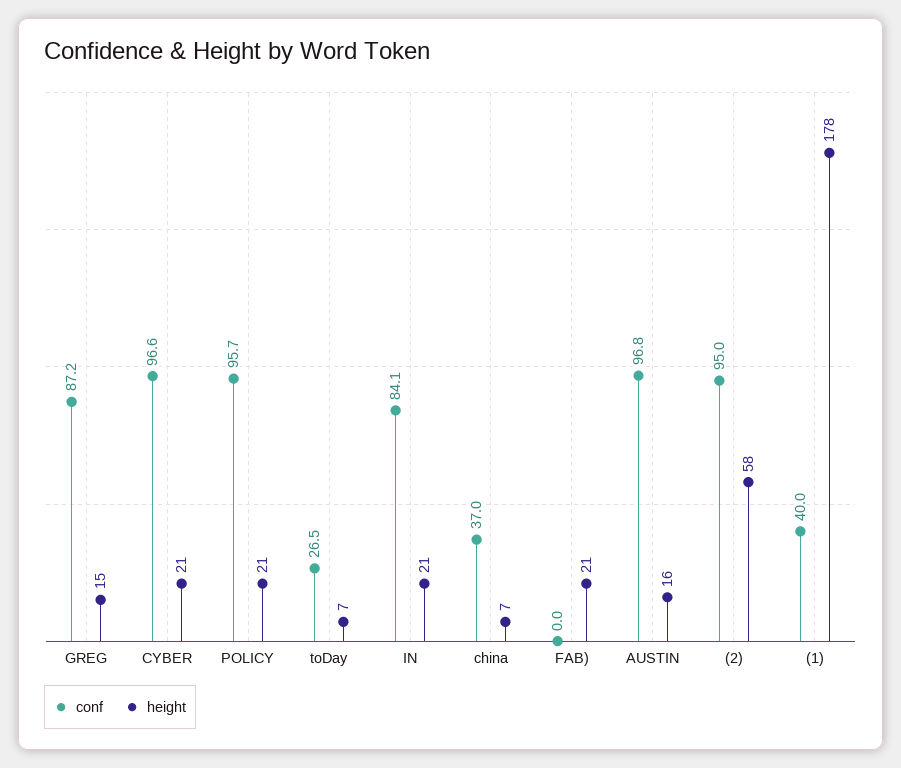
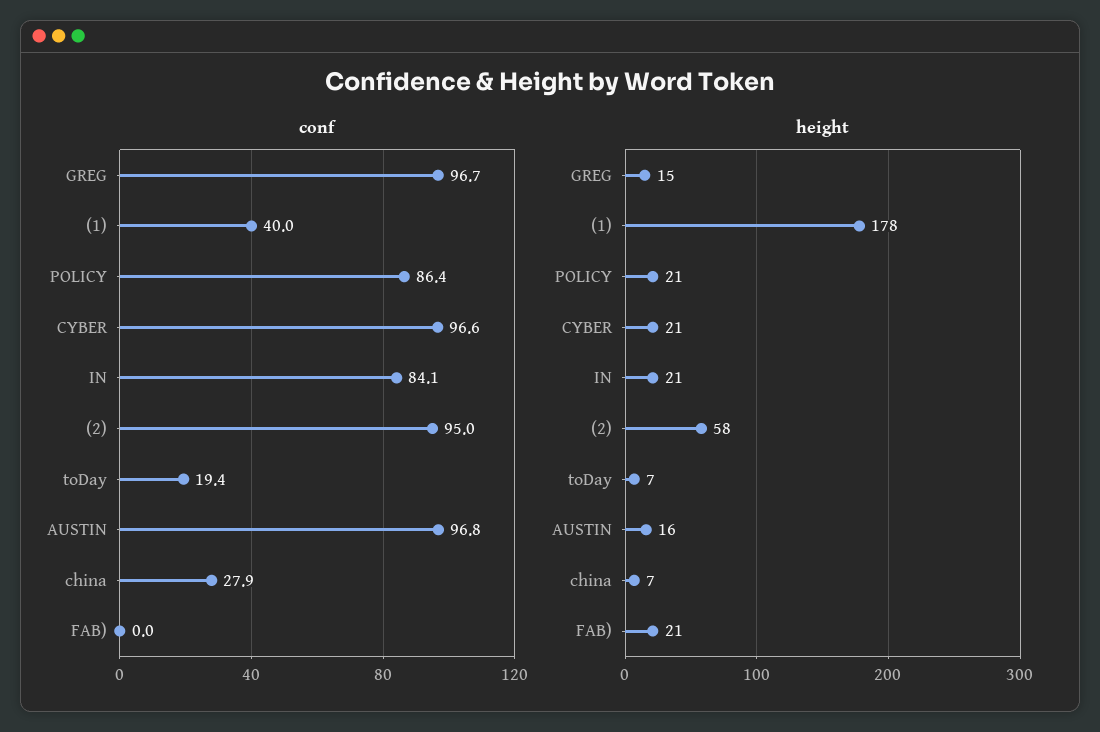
  {
    "conf": {
-     "GREG": 87.2,
+     "GREG": 96.7,
      "CYBER": 96.6,
-     "POLICY": 95.7,
+     "POLICY": 86.4,
-     "toDay": 26.5,
+     "toDay": 19.4,
      "IN": 84.1,
-     "china": 37,
+     "china": 27.9,
      "FAB)": 0,
      "AUSTIN": 96.8,
      "(2)": 95,
      "(1)": 40
    },
    "height": {
      "GREG": 15,
      "CYBER": 21,
      "POLICY": 21,
      "toDay": 7,
      "IN": 21,
      "china": 7,
      "FAB)": 21,
      "AUSTIN": 16,
      "(2)": 58,
      "(1)": 178
    }
  }

